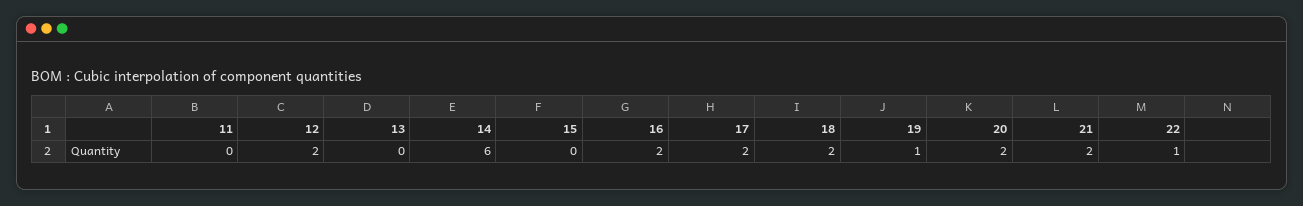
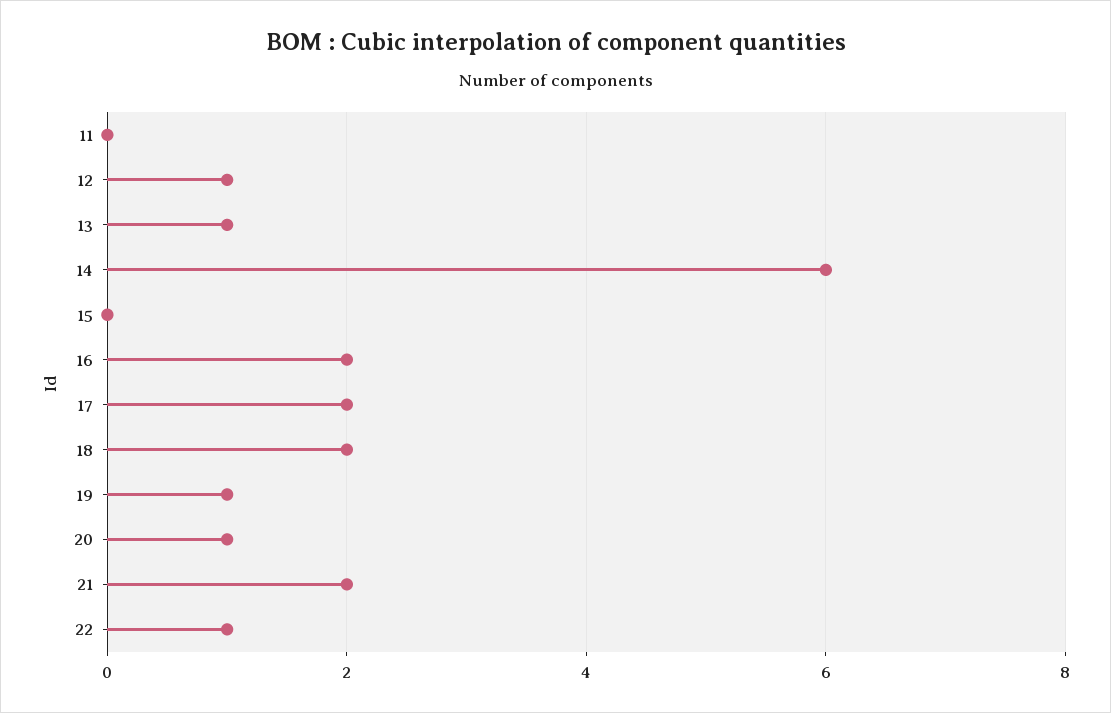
  {
    "11": 0,
-   "12": 2,
+   "12": 1,
-   "13": 0,
+   "13": 1,
    "14": 6,
    "15": 0,
    "16": 2,
    "17": 2,
    "18": 2,
    "19": 1,
-   "20": 2,
+   "20": 1,
    "21": 2,
    "22": 1
  }

